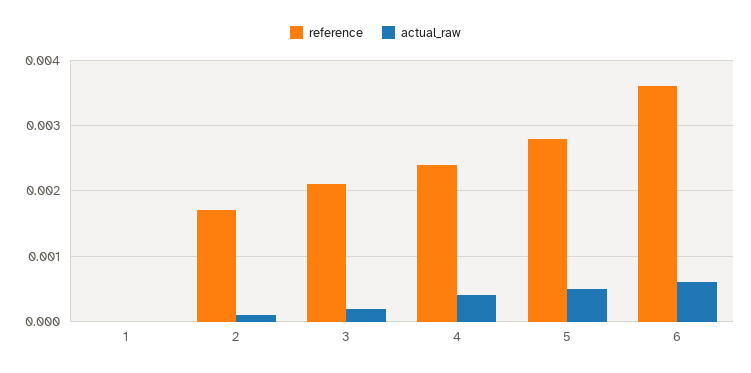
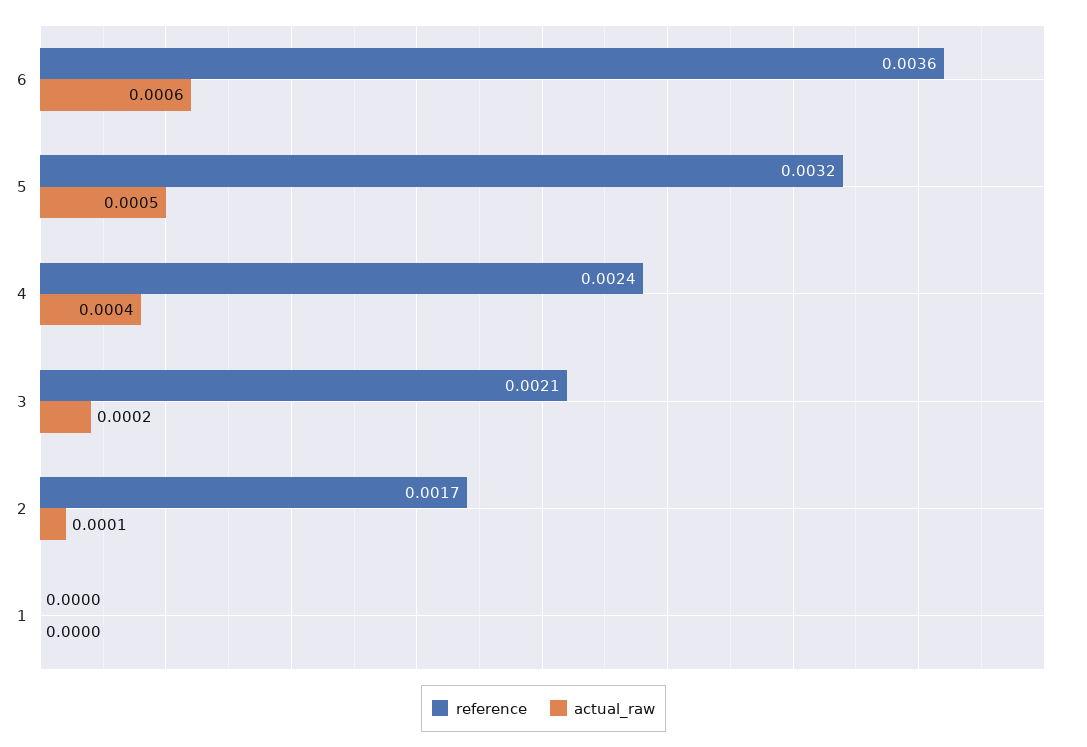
  {
    "reference": {
      "1": 0,
      "2": 0.0017,
      "3": 0.0021,
      "4": 0.0024,
-     "5": 0.0028,
+     "5": 0.0032,
      "6": 0.0036
    },
    "actual_raw": {
      "1": 0,
      "2": 0.0001,
      "3": 0.0002,
      "4": 0.0004,
      "5": 0.0005,
      "6": 0.0006
    }
  }

